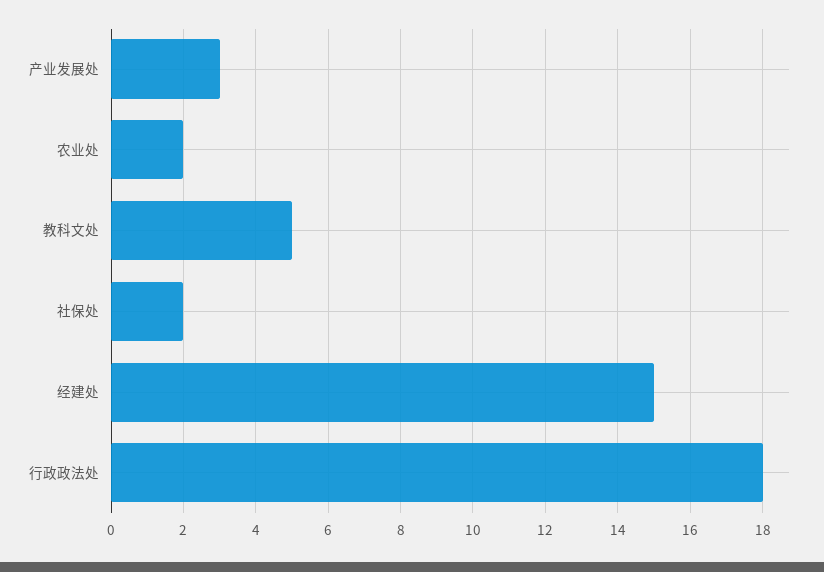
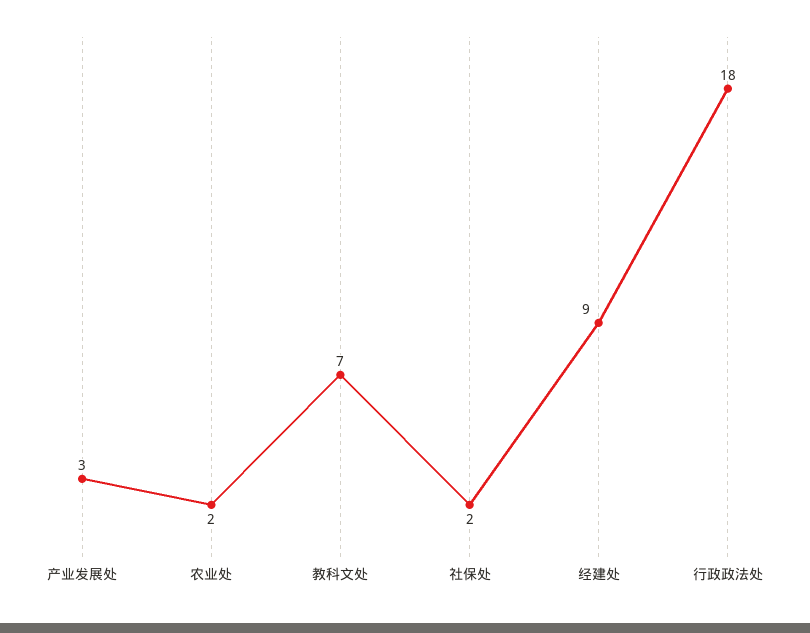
  {
    "产业发展处": 3,
    "农业处": 2,
-   "教科文处": 5,
+   "教科文处": 7,
    "社保处": 2,
-   "经建处": 15,
+   "经建处": 9,
    "行政政法处": 18
  }

